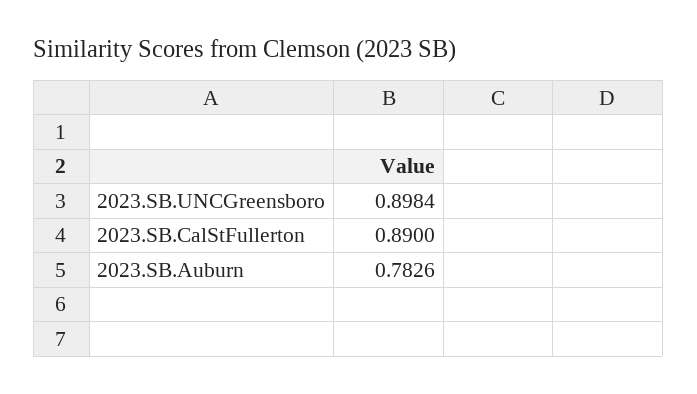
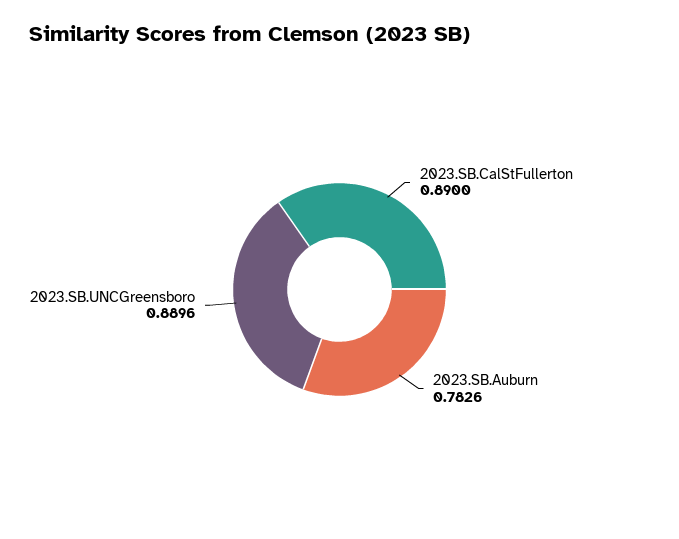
  {
-   "2023.SB.UNCGreensboro": 0.8984,
+   "2023.SB.UNCGreensboro": 0.8896,
    "2023.SB.CalStFullerton": 0.89,
    "2023.SB.Auburn": 0.7826
  }

